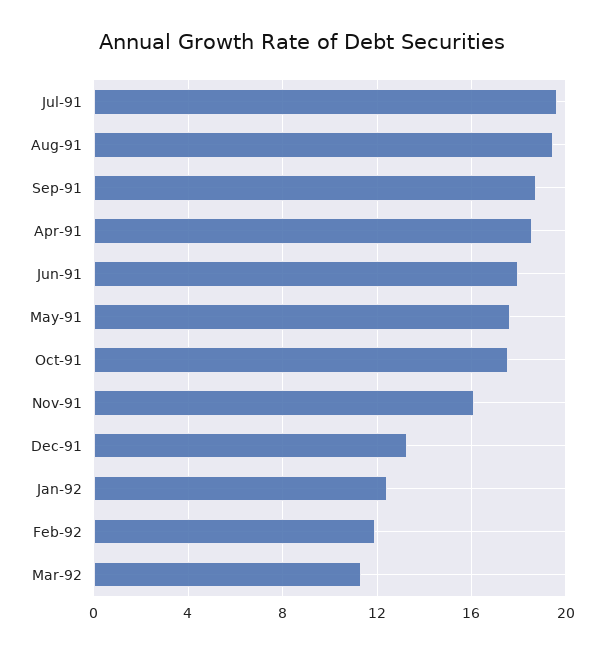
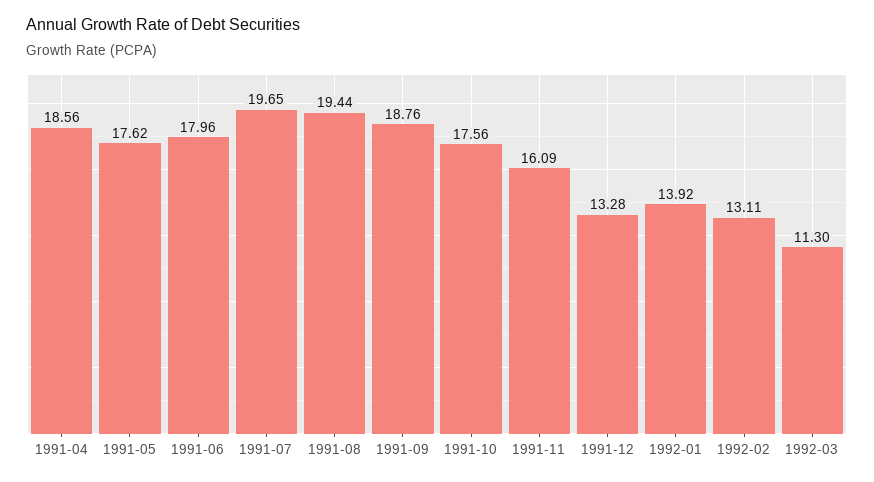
  {
    "Jul-91": 19.65,
    "Aug-91": 19.44,
    "Sep-91": 18.76,
    "Apr-91": 18.56,
    "Jun-91": 17.96,
    "May-91": 17.62,
    "Oct-91": 17.56,
    "Nov-91": 16.09,
    "Dec-91": 13.28,
-   "Jan-92": 12.5,
+   "Jan-92": 13.92,
-   "Feb-92": 12,
+   "Feb-92": 13.11,
    "Mar-92": 11.3
  }

